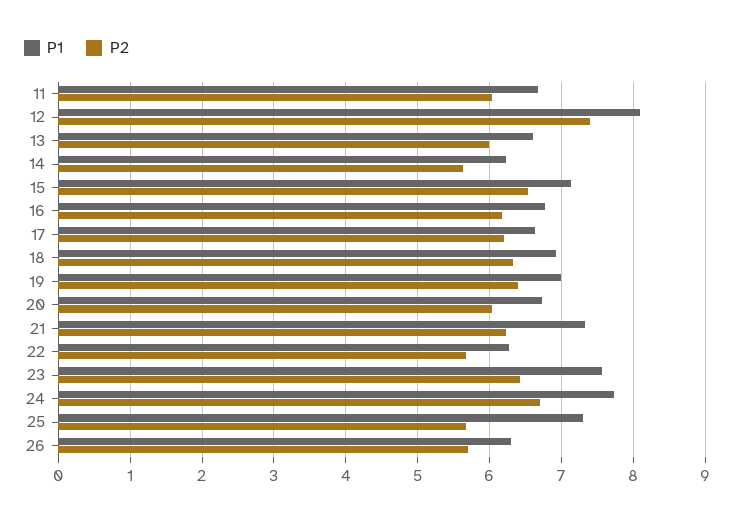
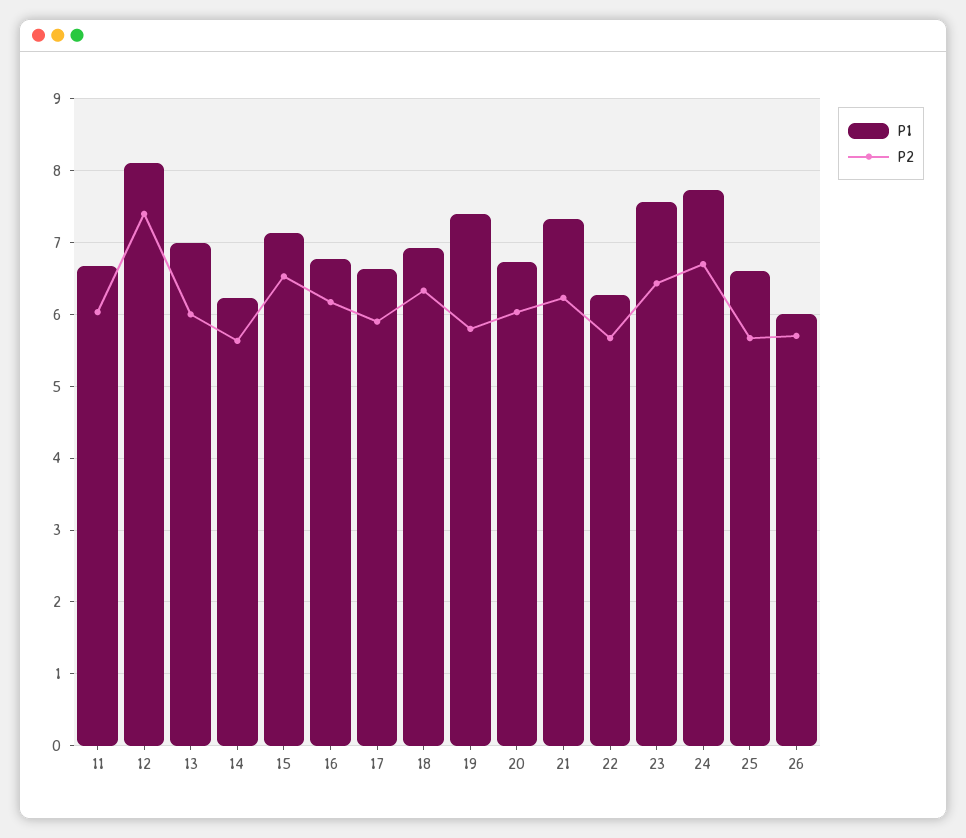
  {
    "P1": {
      "11": 6.7,
      "12": 8.1,
-     "13": 6.6,
+     "13": 7,
      "14": 6.2,
      "15": 7.1,
      "16": 6.8,
      "17": 6.6,
      "18": 6.9,
-     "19": 7,
+     "19": 7.4,
      "20": 6.7,
      "21": 7.3,
      "22": 6.3,
      "23": 7.6,
      "24": 7.7,
-     "25": 7.3,
+     "25": 6.6,
-     "26": 6.3
+     "26": 6
    },
    "P2": {
      "11": 6,
      "12": 7.4,
      "13": 6,
      "14": 5.6,
      "15": 6.5,
      "16": 6.2,
-     "17": 6.2,
+     "17": 5.9,
      "18": 6.3,
-     "19": 6.4,
+     "19": 5.8,
      "20": 6,
      "21": 6.2,
      "22": 5.7,
      "23": 6.4,
      "24": 6.7,
      "25": 5.7,
      "26": 5.7
    }
  }

